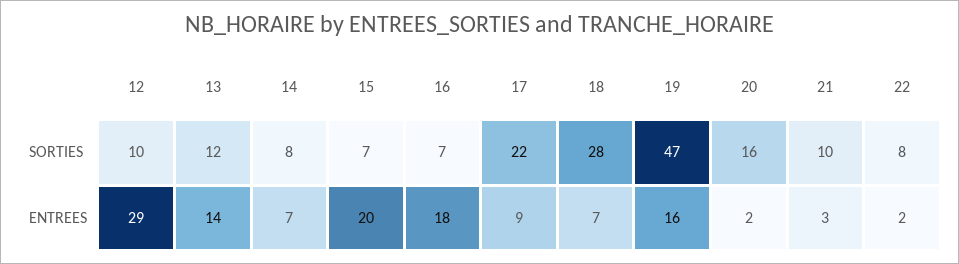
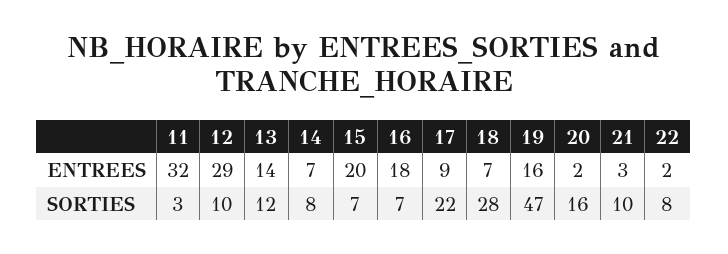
  {
    "12": {
      "SORTIES": 10,
      "ENTREES": 29
    },
    "13": {
      "SORTIES": 12,
      "ENTREES": 14
    },
    "14": {
      "SORTIES": 8,
      "ENTREES": 7
    },
    "15": {
      "SORTIES": 7,
      "ENTREES": 20
    },
    "16": {
      "SORTIES": 7,
      "ENTREES": 18
    },
    "17": {
      "SORTIES": 22,
      "ENTREES": 9
    },
    "18": {
      "SORTIES": 28,
      "ENTREES": 7
    },
    "19": {
      "SORTIES": 47,
      "ENTREES": 16
    },
    "20": {
      "SORTIES": 16,
      "ENTREES": 2
    },
    "21": {
      "SORTIES": 10,
      "ENTREES": 3
    },
    "22": {
      "SORTIES": 8,
      "ENTREES": 2
-   }
+   },
+   "11": {
+     "ENTREES": 32,
+     "SORTIES": 3
+   }
  }

